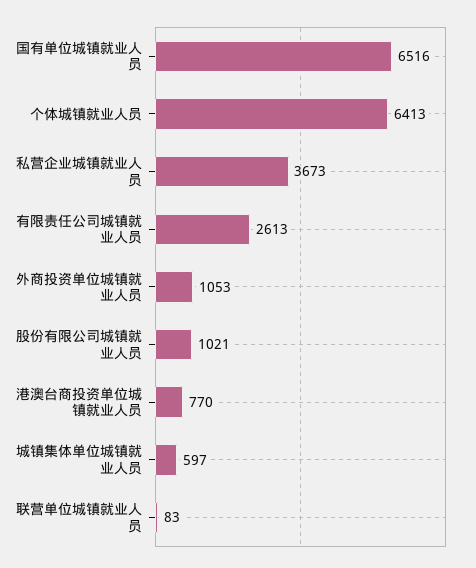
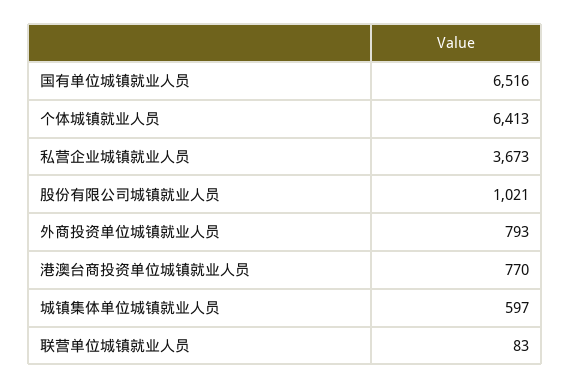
  {
    "国有单位城镇就业人员": 6516,
    "个体城镇就业人员": 6413,
    "私营企业城镇就业人员": 3673,
-   "有限责任公司城镇就业人员": 2613,
-   "外商投资单位城镇就业人员": 1053,
+   "外商投资单位城镇就业人员": 793,
    "股份有限公司城镇就业人员": 1021,
    "港澳台商投资单位城镇就业人员": 770,
    "城镇集体单位城镇就业人员": 597,
    "联营单位城镇就业人员": 83
  }

